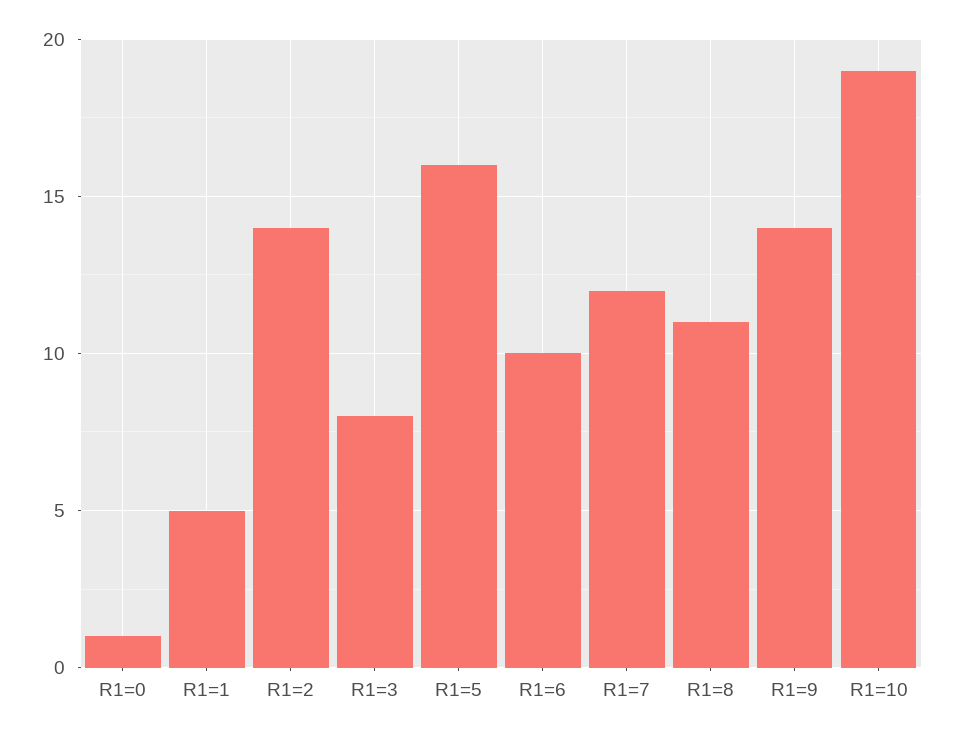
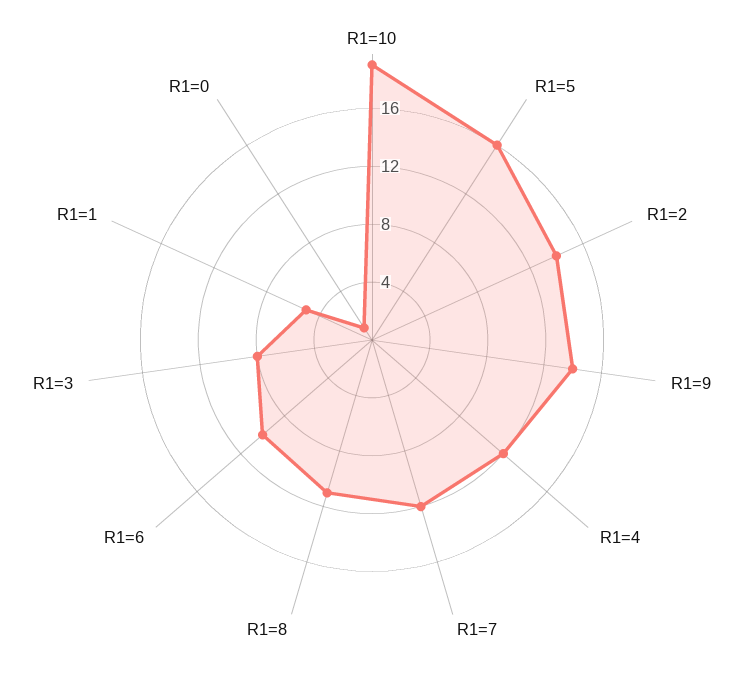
  {
    "R1=0": 1,
    "R1=1": 5,
    "R1=2": 14,
    "R1=3": 8,
    "R1=5": 16,
    "R1=6": 10,
    "R1=7": 12,
    "R1=8": 11,
    "R1=9": 14,
-   "R1=10": 19
+   "R1=10": 19,
+   "R1=4": 12
  }

